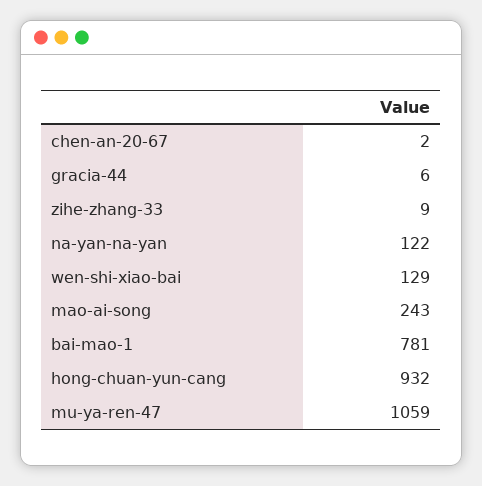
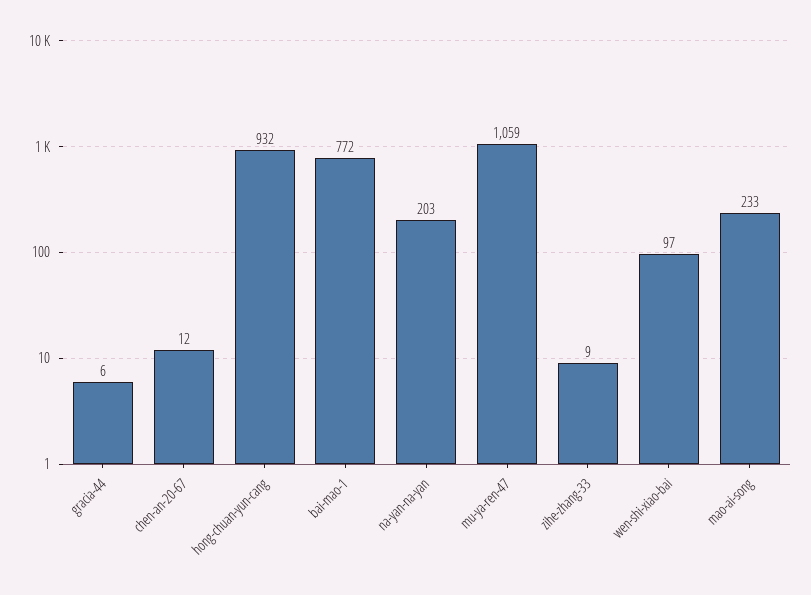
  {
-   "chen-an-20-67": 2,
+   "chen-an-20-67": 12,
    "gracia-44": 6,
    "zihe-zhang-33": 9,
-   "na-yan-na-yan": 122,
+   "na-yan-na-yan": 203,
-   "wen-shi-xiao-bai": 129,
+   "wen-shi-xiao-bai": 97,
-   "mao-ai-song": 243,
+   "mao-ai-song": 233,
-   "bai-mao-1": 781,
+   "bai-mao-1": 772,
    "hong-chuan-yun-cang": 932,
    "mu-ya-ren-47": 1059
  }

